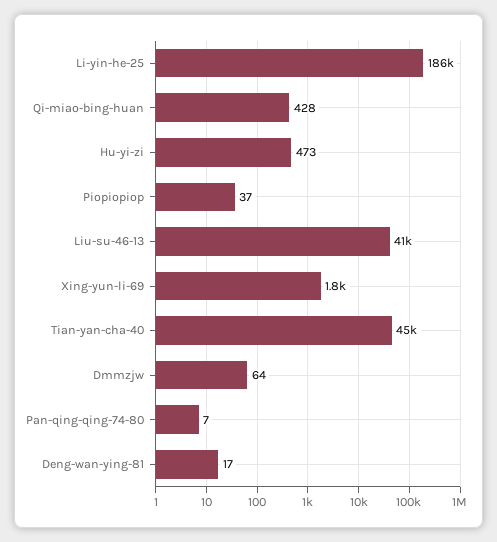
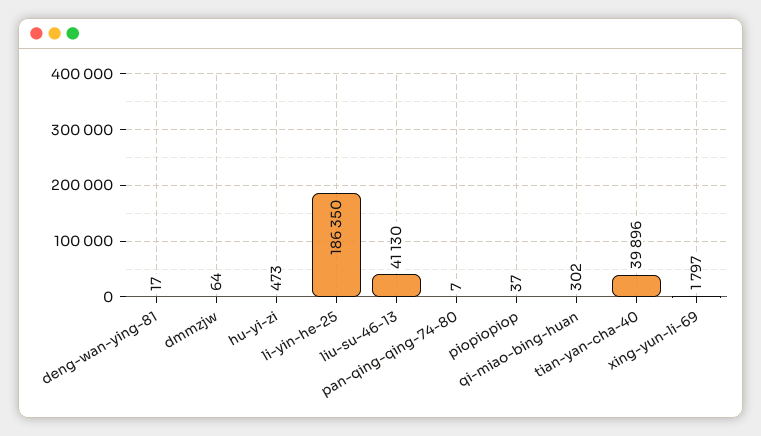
  {
    "Li-yin-he-25": 186350,
-   "Qi-miao-bing-huan": 428,
+   "Qi-miao-bing-huan": 302,
    "Hu-yi-zi": 473,
    "Piopiopiop": 37,
    "Liu-su-46-13": 41130,
    "Xing-yun-li-69": 1797,
-   "Tian-yan-cha-40": 45000,
+   "Tian-yan-cha-40": 39896,
    "Dmmzjw": 64,
    "Pan-qing-qing-74-80": 7,
    "Deng-wan-ying-81": 17
  }

